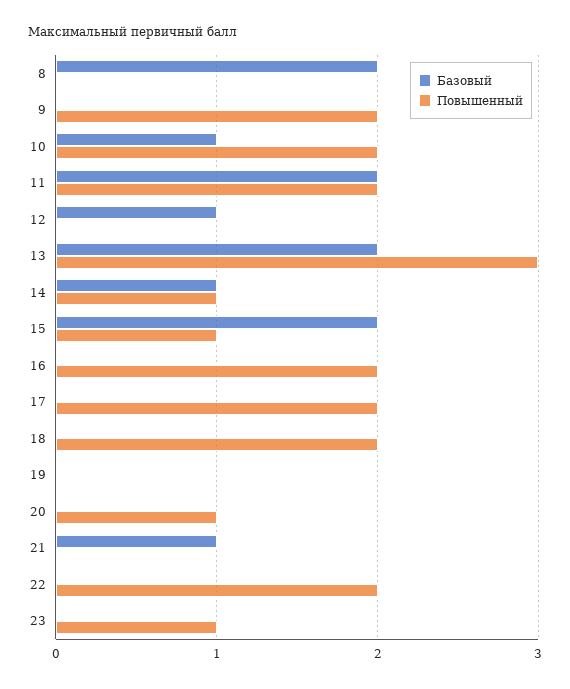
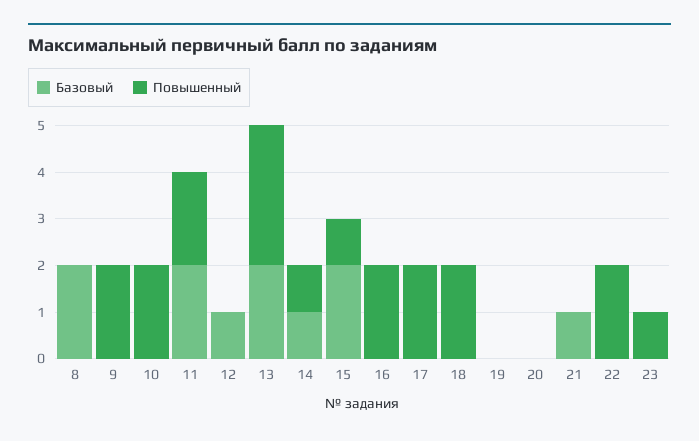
  {
    "Базовый": {
      "8": 2,
      "9": 0,
-     "10": 1,
+     "10": 0,
      "11": 2,
      "12": 1,
      "13": 2,
      "14": 1,
      "15": 2,
      "16": 0,
      "17": 0,
      "18": 0,
      "19": 0,
      "20": 0,
      "21": 1,
      "22": 0,
      "23": 0
    },
    "Повышенный": {
      "8": 0,
      "9": 2,
      "10": 2,
      "11": 2,
      "12": 0,
      "13": 3,
      "14": 1,
      "15": 1,
      "16": 2,
      "17": 2,
      "18": 2,
      "19": 0,
-     "20": 1,
+     "20": 0,
      "21": 0,
      "22": 2,
      "23": 1
    }
  }

